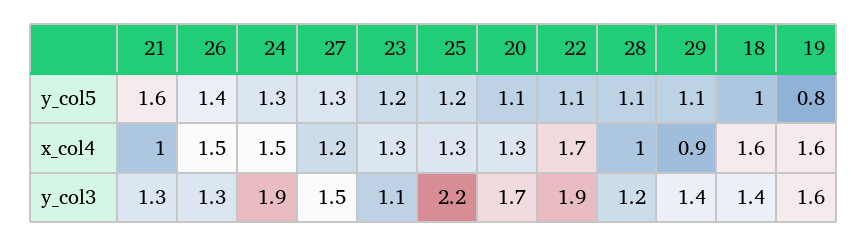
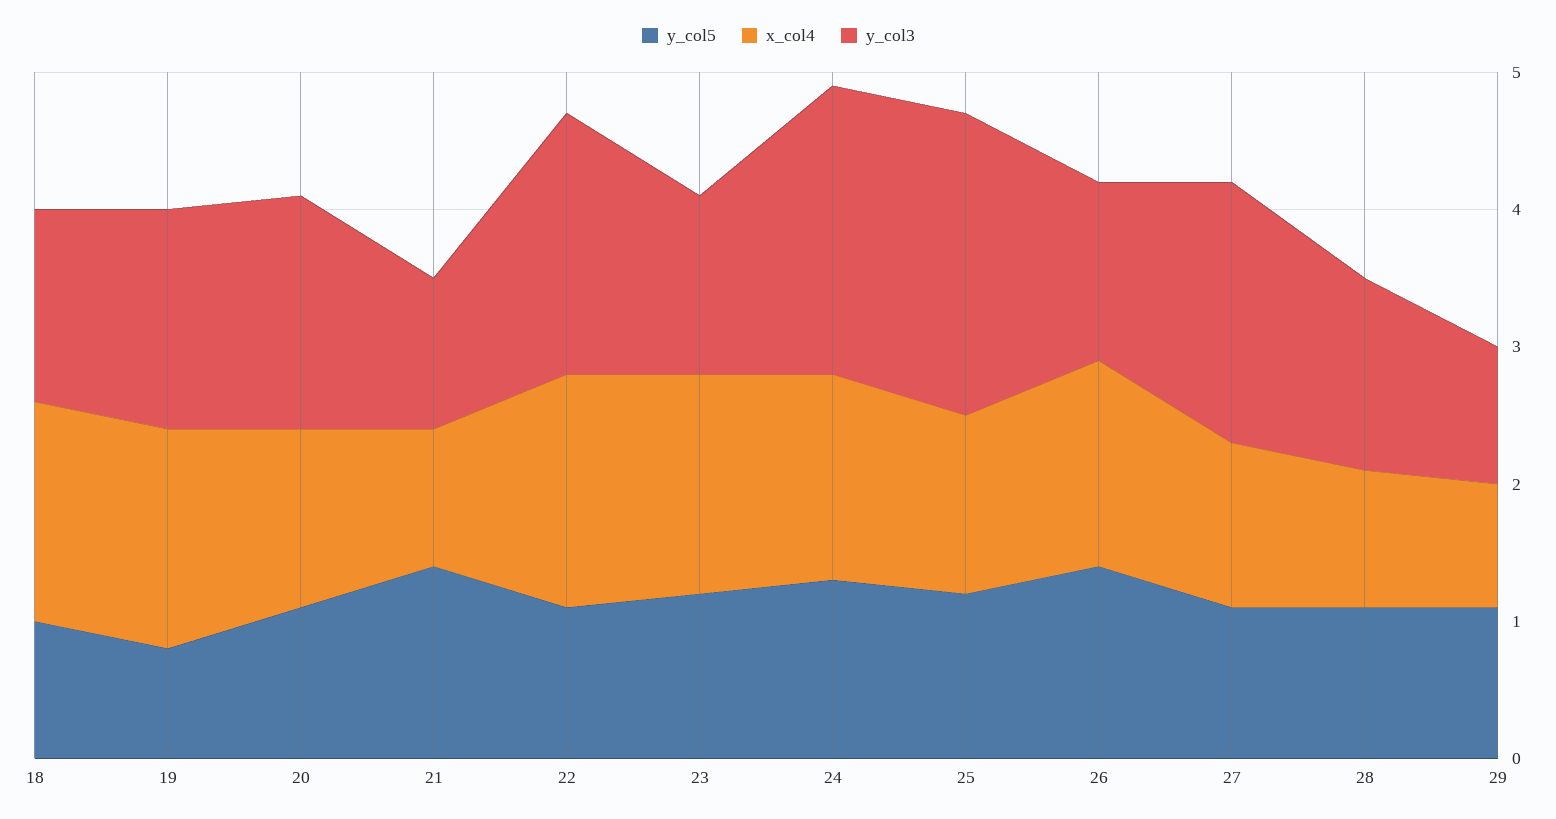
  {
    "y_col5": {
-     "21": 1.6,
+     "21": 1.4,
      "26": 1.4,
      "24": 1.3,
-     "27": 1.3,
+     "27": 1.1,
      "23": 1.2,
      "25": 1.2,
      "20": 1.1,
      "22": 1.1,
      "28": 1.1,
      "29": 1.1,
      "18": 1,
      "19": 0.8
    },
    "x_col4": {
      "21": 1,
      "26": 1.5,
      "24": 1.5,
      "27": 1.2,
-     "23": 1.3,
+     "23": 1.6,
      "25": 1.3,
      "20": 1.3,
      "22": 1.7,
      "28": 1,
      "29": 0.9,
      "18": 1.6,
      "19": 1.6
    },
    "y_col3": {
-     "21": 1.3,
+     "21": 1.1,
      "26": 1.3,
-     "24": 1.9,
+     "24": 2.1,
-     "27": 1.5,
+     "27": 1.9,
-     "23": 1.1,
+     "23": 1.3,
      "25": 2.2,
      "20": 1.7,
      "22": 1.9,
-     "28": 1.2,
+     "28": 1.4,
-     "29": 1.4,
+     "29": 1,
      "18": 1.4,
      "19": 1.6
    }
  }

